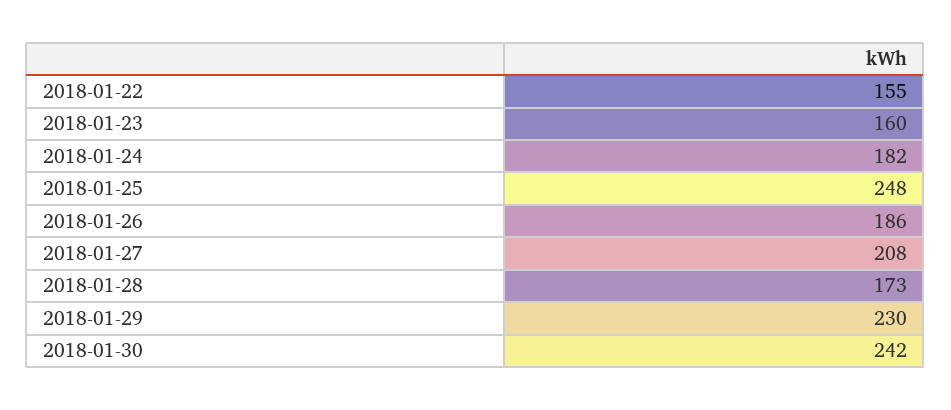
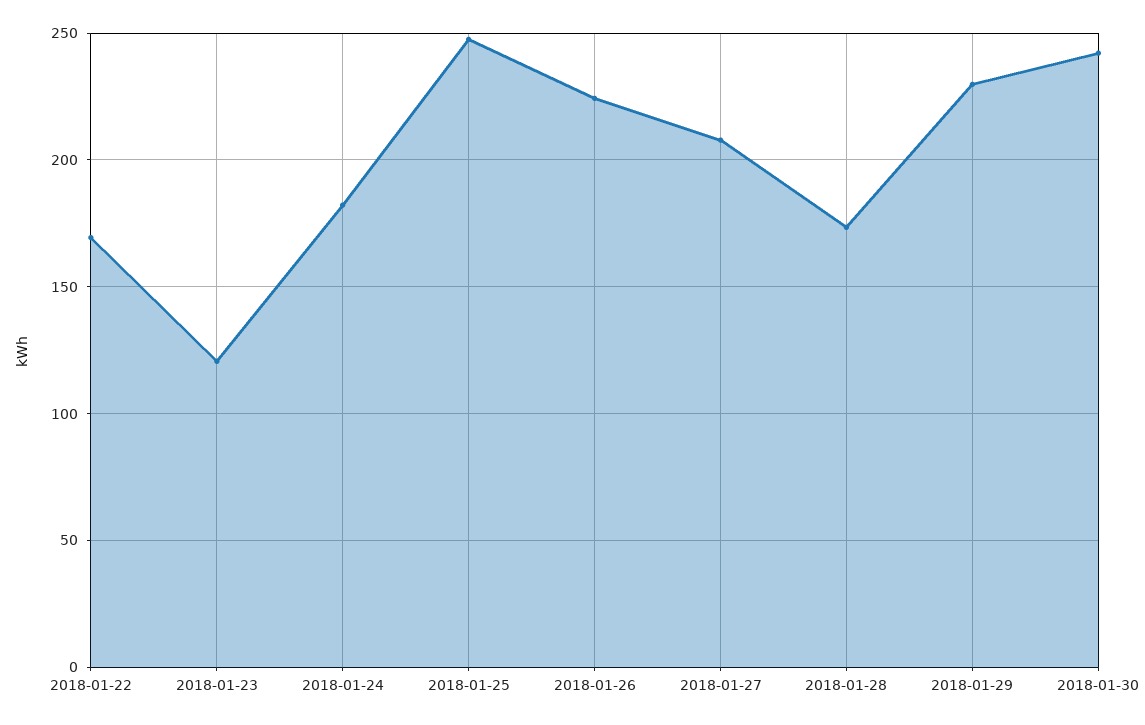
  {
-   "2018-01-22": 155,
+   "2018-01-22": 170,
-   "2018-01-23": 160,
+   "2018-01-23": 120,
    "2018-01-24": 182,
    "2018-01-25": 248,
-   "2018-01-26": 186,
+   "2018-01-26": 225,
    "2018-01-27": 208,
    "2018-01-28": 173,
    "2018-01-29": 230,
    "2018-01-30": 242
  }

